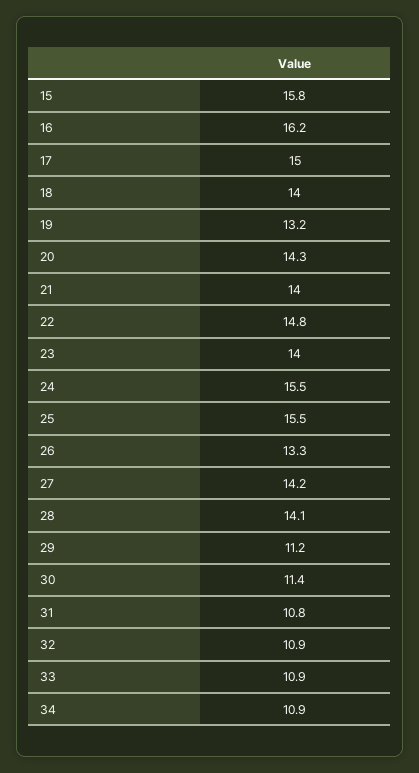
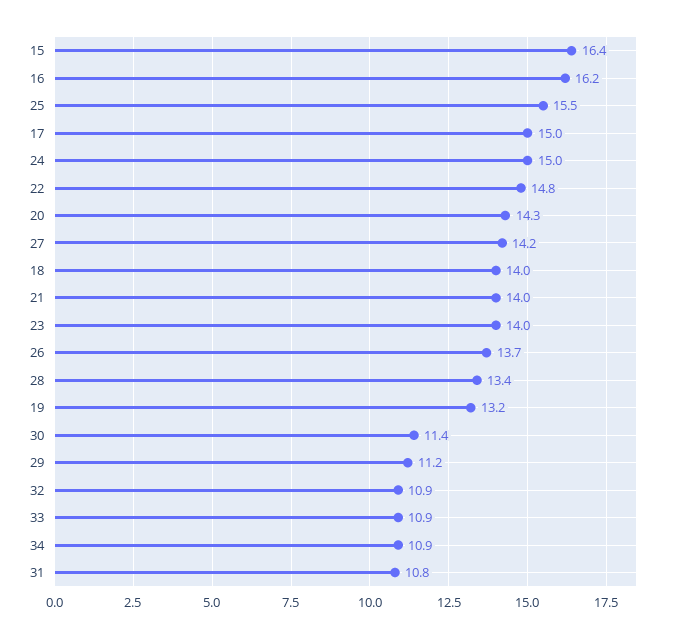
  {
-   "15": 15.8,
+   "15": 16.4,
    "16": 16.2,
    "17": 15,
    "18": 14,
    "19": 13.2,
    "20": 14.3,
    "21": 14,
    "22": 14.8,
    "23": 14,
-   "24": 15.5,
+   "24": 15,
    "25": 15.5,
-   "26": 13.3,
+   "26": 13.7,
    "27": 14.2,
-   "28": 14.1,
+   "28": 13.4,
    "29": 11.2,
    "30": 11.4,
    "31": 10.8,
    "32": 10.9,
    "33": 10.9,
    "34": 10.9
  }

